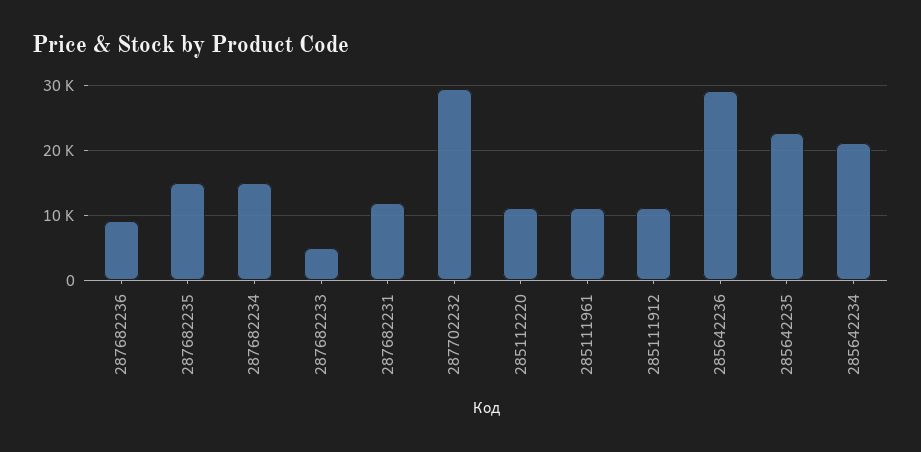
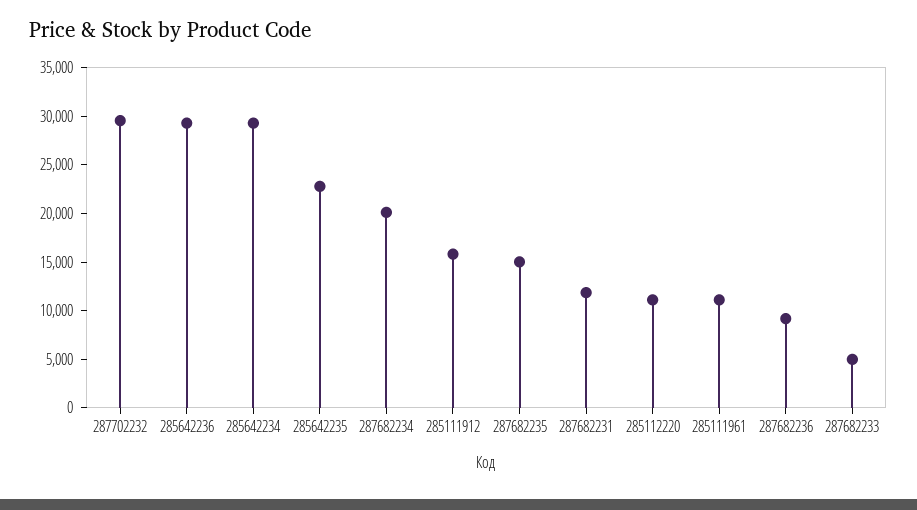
  {
    "287682236": 9000,
    "287682235": 15000,
-   "287682234": 15000,
+   "287682234": 20000,
    "287682233": 5000,
    "287682231": 12000,
    "287702232": 30000,
    "285112220": 11000,
    "285111961": 11000,
-   "285111912": 11000,
+   "285111912": 16000,
    "285642236": 29000,
    "285642235": 23000,
-   "285642234": 21000
+   "285642234": 29000
  }

